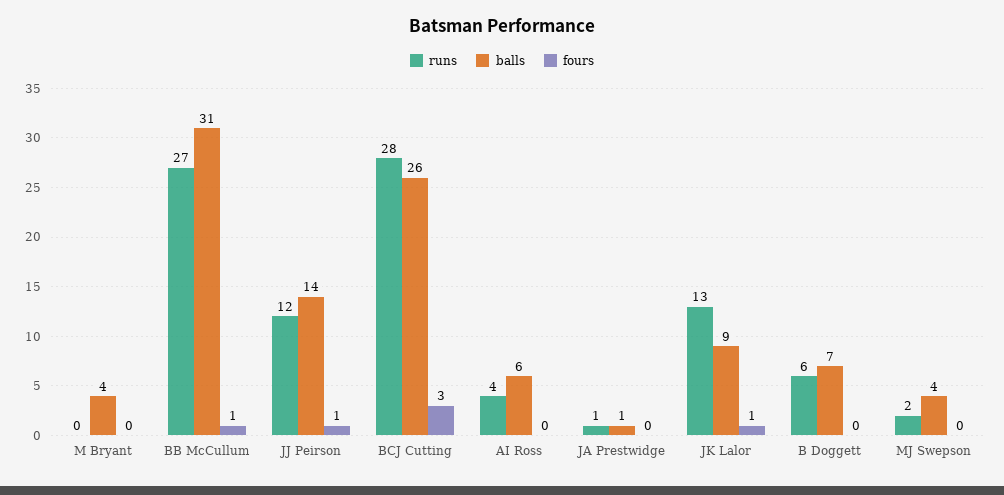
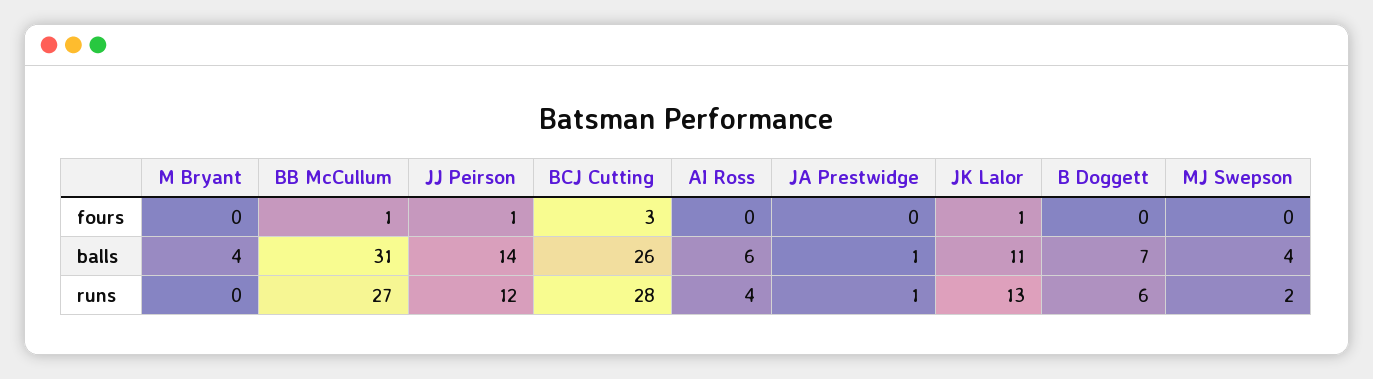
  {
    "runs": {
      "M Bryant": 0,
      "BB McCullum": 27,
      "JJ Peirson": 12,
      "BCJ Cutting": 28,
      "AI Ross": 4,
      "JA Prestwidge": 1,
      "JK Lalor": 13,
      "B Doggett": 6,
      "MJ Swepson": 2
    },
    "balls": {
      "M Bryant": 4,
      "BB McCullum": 31,
      "JJ Peirson": 14,
      "BCJ Cutting": 26,
      "AI Ross": 6,
      "JA Prestwidge": 1,
-     "JK Lalor": 9,
+     "JK Lalor": 11,
      "B Doggett": 7,
      "MJ Swepson": 4
    },
    "fours": {
      "M Bryant": 0,
      "BB McCullum": 1,
      "JJ Peirson": 1,
      "BCJ Cutting": 3,
      "AI Ross": 0,
      "JA Prestwidge": 0,
      "JK Lalor": 1,
      "B Doggett": 0,
      "MJ Swepson": 0
    }
  }

